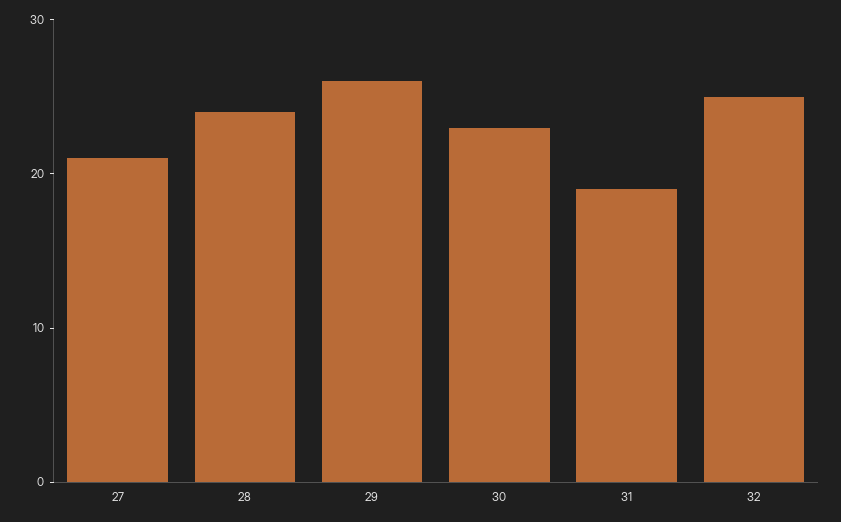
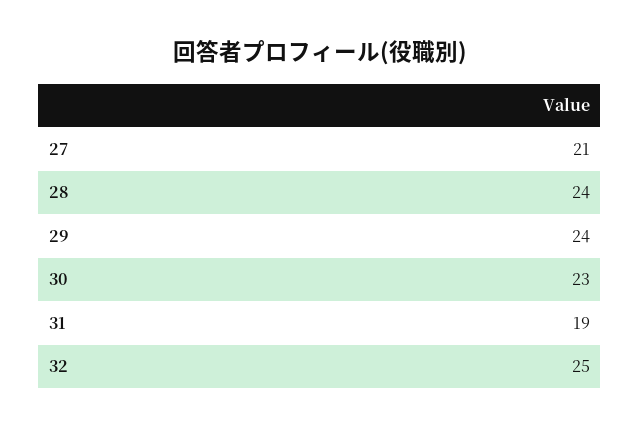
  {
    "27": 21,
    "28": 24,
-   "29": 26,
+   "29": 24,
    "30": 23,
    "31": 19,
    "32": 25
  }

